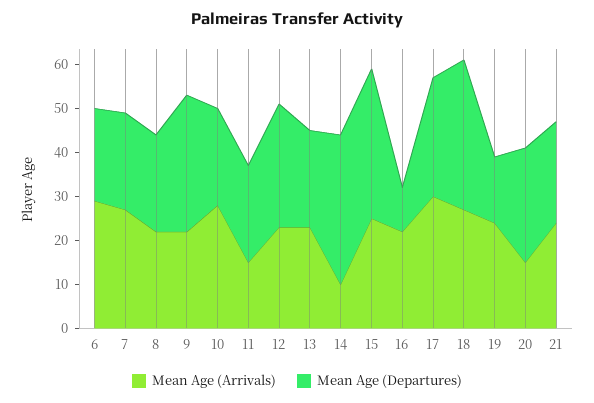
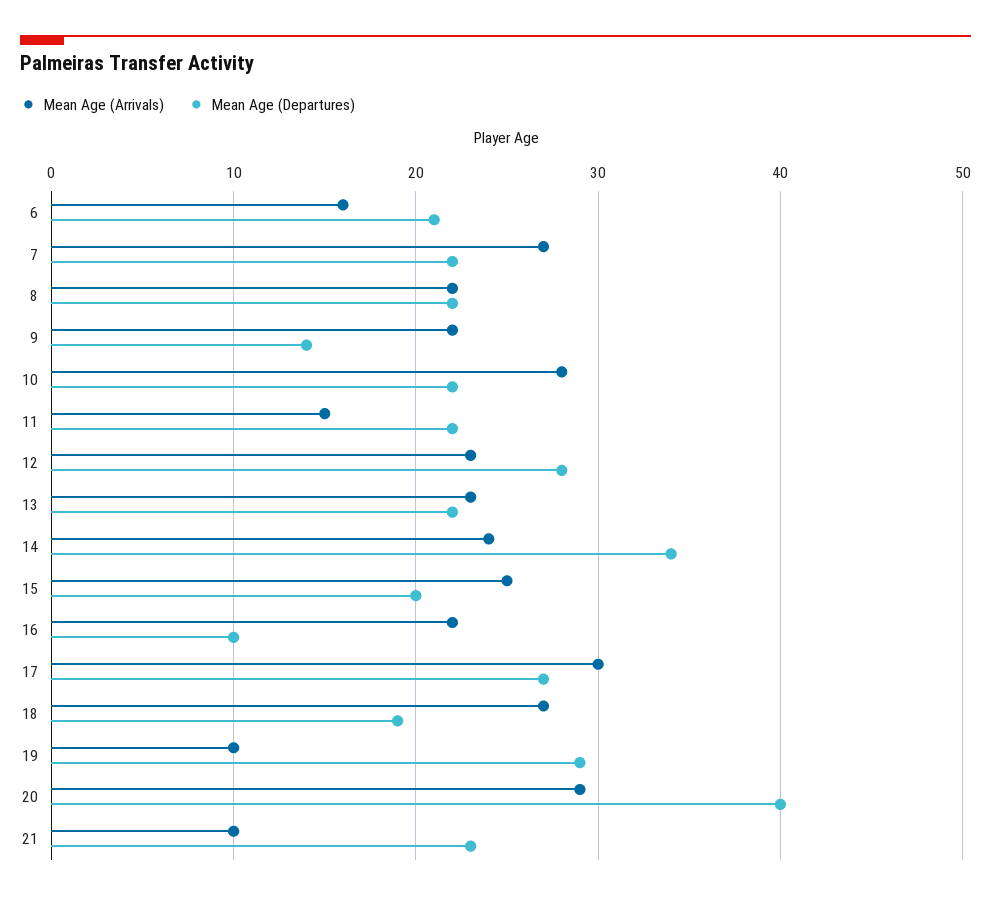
  {
    "Mean Age (Arrivals)": {
-     "6": 30,
+     "6": 16,
      "7": 27,
      "8": 22,
      "9": 22,
      "10": 28,
      "11": 15,
      "12": 23,
      "13": 23,
-     "14": 10,
+     "14": 24,
      "15": 25,
      "16": 22,
      "17": 30,
      "18": 27,
-     "19": 25,
+     "19": 10,
-     "20": 15,
+     "20": 29,
-     "21": 25
+     "21": 10
    },
    "Mean Age (Departures)": {
      "6": 21,
      "7": 22,
      "8": 22,
-     "9": 30,
+     "9": 14,
      "10": 22,
      "11": 22,
      "12": 28,
      "13": 22,
      "14": 34,
-     "15": 35,
+     "15": 20,
      "16": 10,
      "17": 27,
-     "18": 35,
+     "18": 19,
-     "19": 15,
+     "19": 29,
-     "20": 25,
+     "20": 40,
      "21": 23
    }
  }

